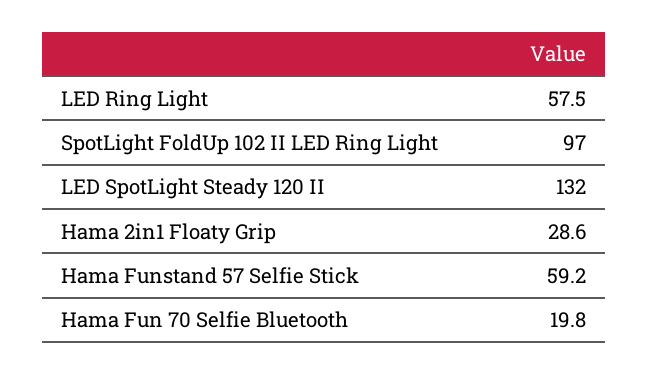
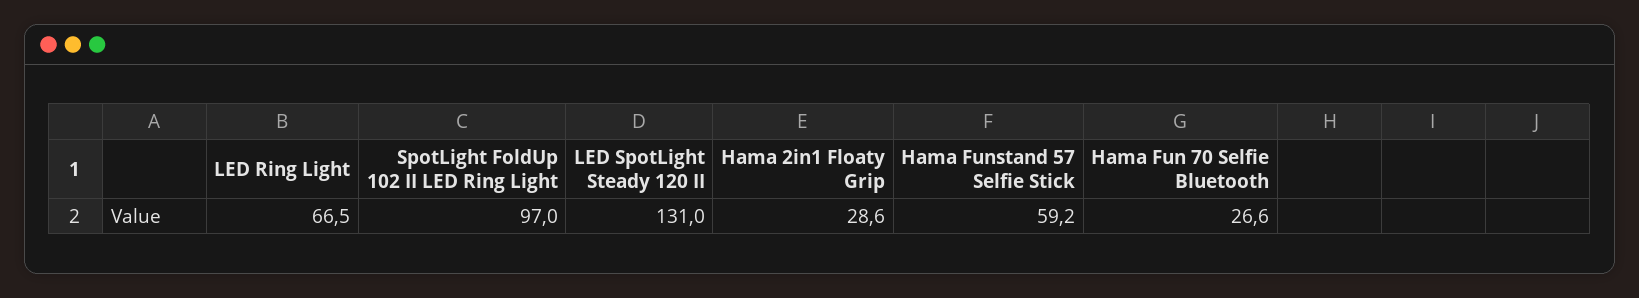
  {
-   "LED Ring Light": 57.5,
+   "LED Ring Light": 66.5,
    "SpotLight FoldUp 102 II LED Ring Light": 97,
-   "LED SpotLight Steady 120 II": 132,
+   "LED SpotLight Steady 120 II": 131,
    "Hama 2in1 Floaty Grip": 28.6,
    "Hama Funstand 57 Selfie Stick": 59.2,
-   "Hama Fun 70 Selfie Bluetooth": 19.8
+   "Hama Fun 70 Selfie Bluetooth": 26.6
  }

